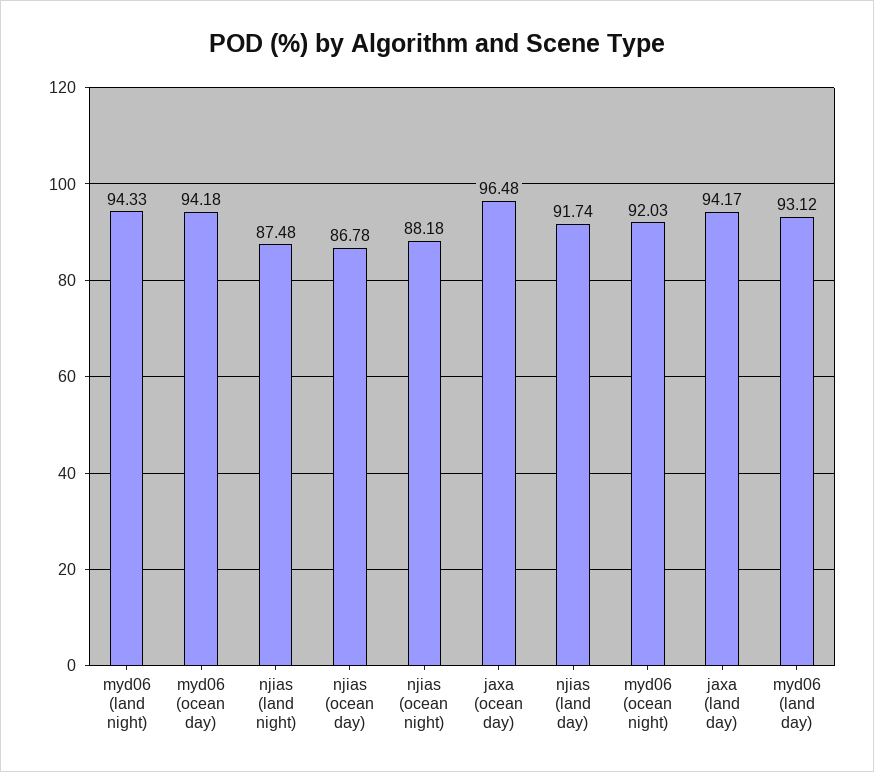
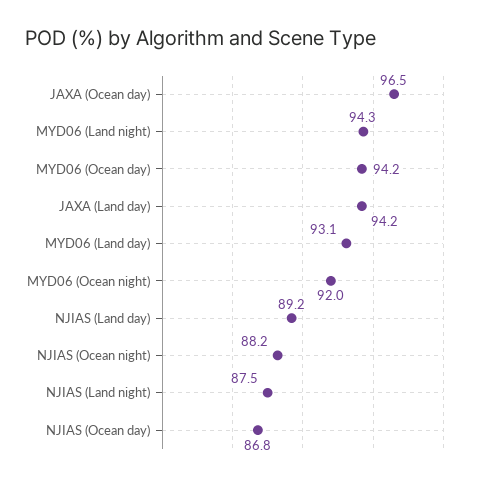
  {
    "myd06 (land night)": 94.33,
    "myd06 (ocean day)": 94.18,
    "njias (land night)": 87.48,
    "njias (ocean day)": 86.78,
    "njias (ocean night)": 88.18,
    "jaxa (ocean day)": 96.48,
-   "njias (land day)": 91.74,
+   "njias (land day)": 89.2,
    "myd06 (ocean night)": 92.03,
    "jaxa (land day)": 94.17,
    "myd06 (land day)": 93.12
  }

